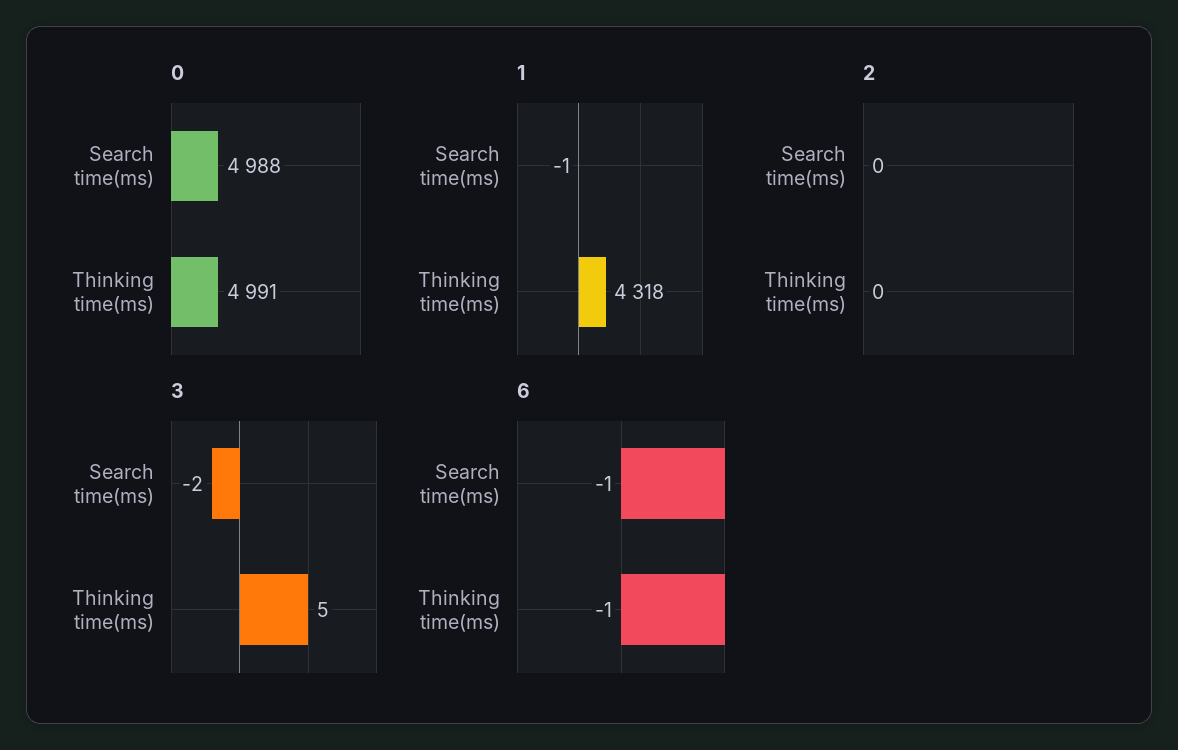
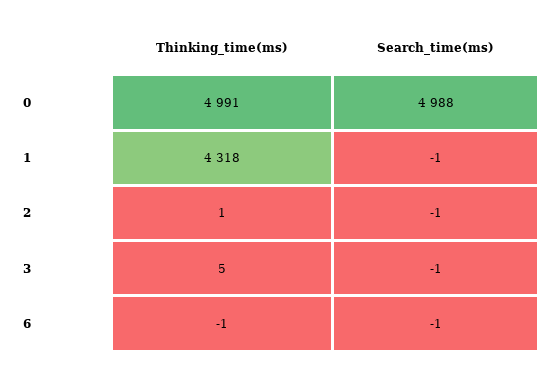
  {
    "0": {
      "Search time(ms)": 4988,
      "Thinking time(ms)": 4991
    },
    "1": {
      "Search time(ms)": -1,
      "Thinking time(ms)": 4318
    },
    "2": {
-     "Search time(ms)": 0,
+     "Search time(ms)": -1,
-     "Thinking time(ms)": 0
+     "Thinking time(ms)": 1
    },
    "3": {
-     "Search time(ms)": -2,
+     "Search time(ms)": -1,
      "Thinking time(ms)": 5
    },
    "6": {
      "Search time(ms)": -1,
      "Thinking time(ms)": -1
    }
  }

